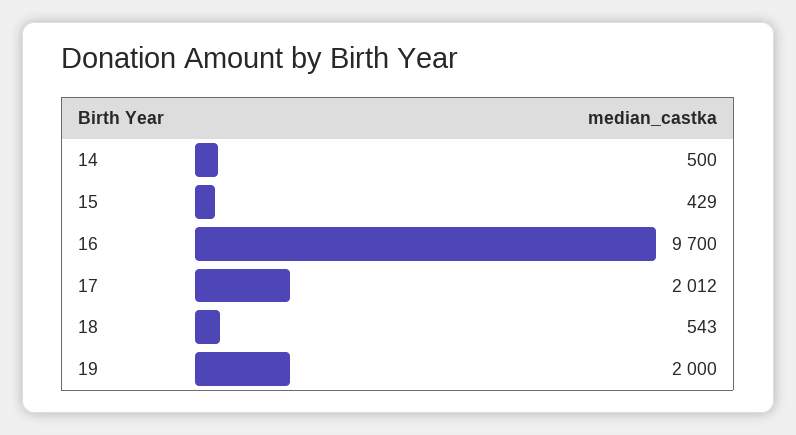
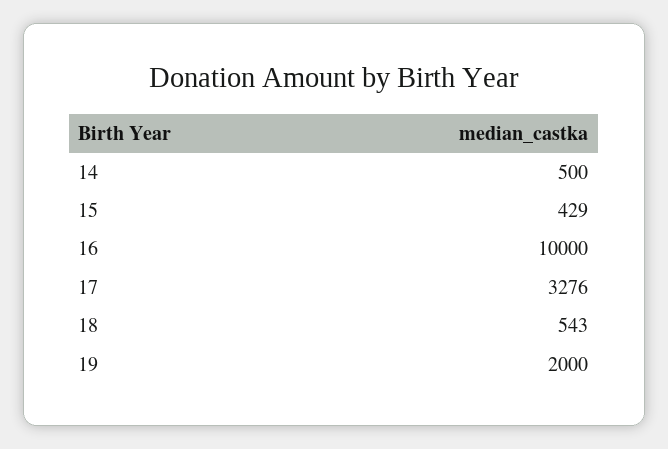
  {
    "14": 500,
    "15": 429,
-   "16": 9700,
+   "16": 10000,
-   "17": 2012,
+   "17": 3276,
    "18": 543,
    "19": 2000
  }

